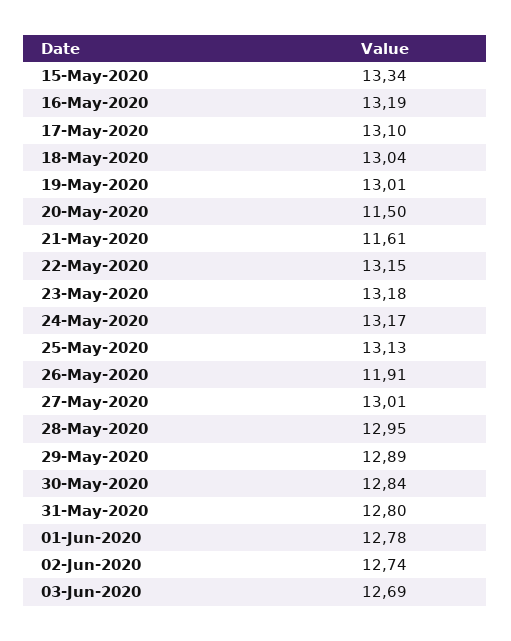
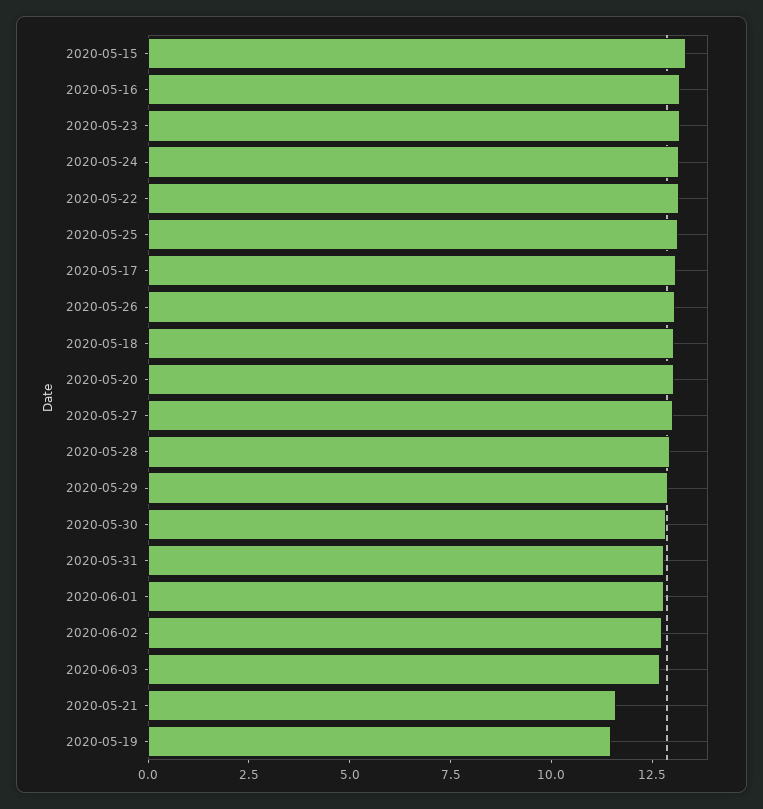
  {
    "15-May-2020": 13.34,
    "16-May-2020": 13.19,
    "17-May-2020": 13.1,
    "18-May-2020": 13.04,
-   "19-May-2020": 13.01,
+   "19-May-2020": 11.5,
-   "20-May-2020": 11.5,
+   "20-May-2020": 13,
    "21-May-2020": 11.61,
    "22-May-2020": 13.15,
    "23-May-2020": 13.18,
    "24-May-2020": 13.17,
    "25-May-2020": 13.13,
-   "26-May-2020": 11.91,
+   "26-May-2020": 13,
    "27-May-2020": 13.01,
    "28-May-2020": 12.95,
    "29-May-2020": 12.89,
    "30-May-2020": 12.84,
    "31-May-2020": 12.8,
    "01-Jun-2020": 12.78,
    "02-Jun-2020": 12.74,
    "03-Jun-2020": 12.69
  }

